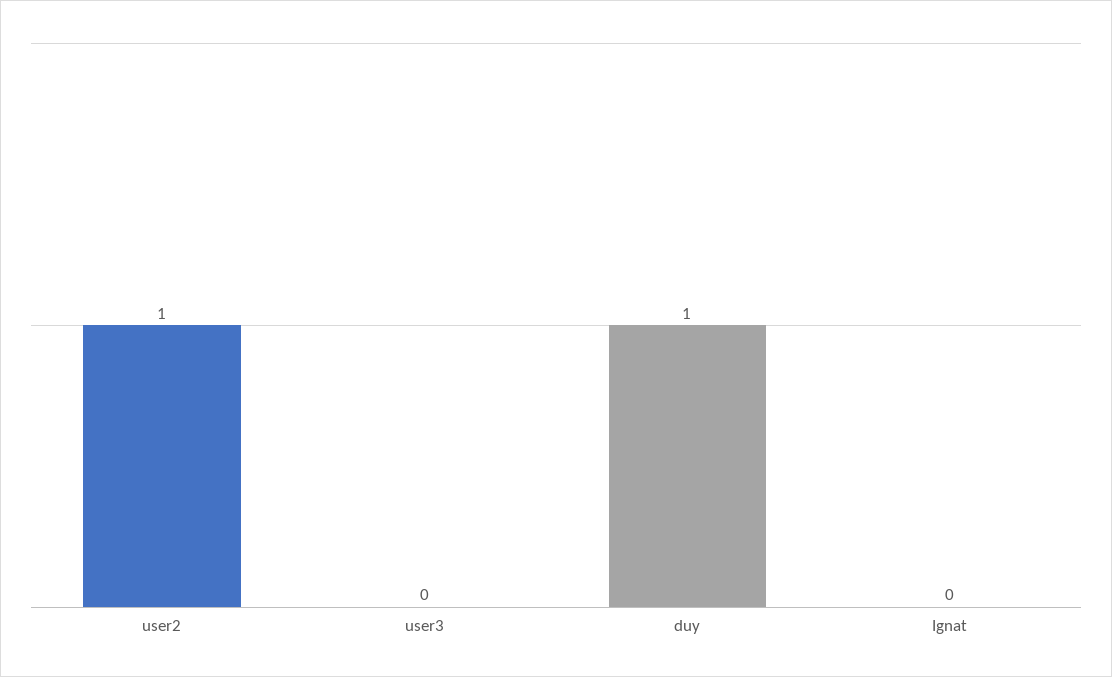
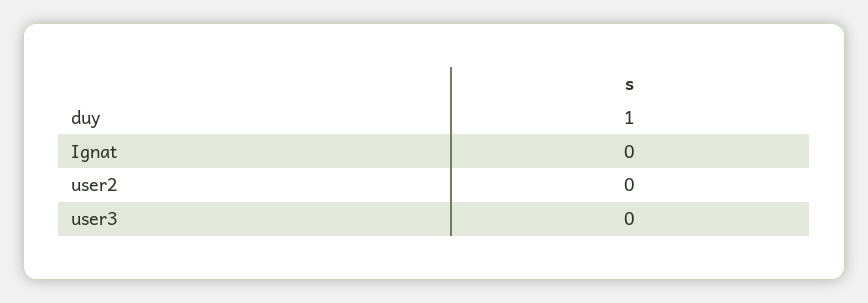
  {
-   "user2": 1,
+   "user2": 0,
    "user3": 0,
    "duy": 1,
    "Ignat": 0
  }

